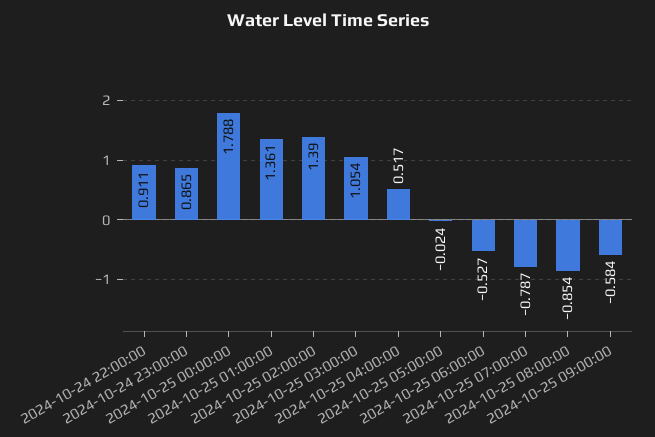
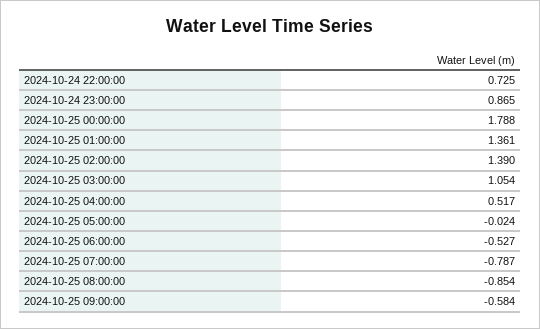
  {
-   "2024-10-24 22:00:00": 0.911,
+   "2024-10-24 22:00:00": 0.725,
    "2024-10-24 23:00:00": 0.865,
    "2024-10-25 00:00:00": 1.788,
    "2024-10-25 01:00:00": 1.361,
    "2024-10-25 02:00:00": 1.39,
    "2024-10-25 03:00:00": 1.054,
    "2024-10-25 04:00:00": 0.517,
    "2024-10-25 05:00:00": -0.024,
    "2024-10-25 06:00:00": -0.527,
    "2024-10-25 07:00:00": -0.787,
    "2024-10-25 08:00:00": -0.854,
    "2024-10-25 09:00:00": -0.584
  }

